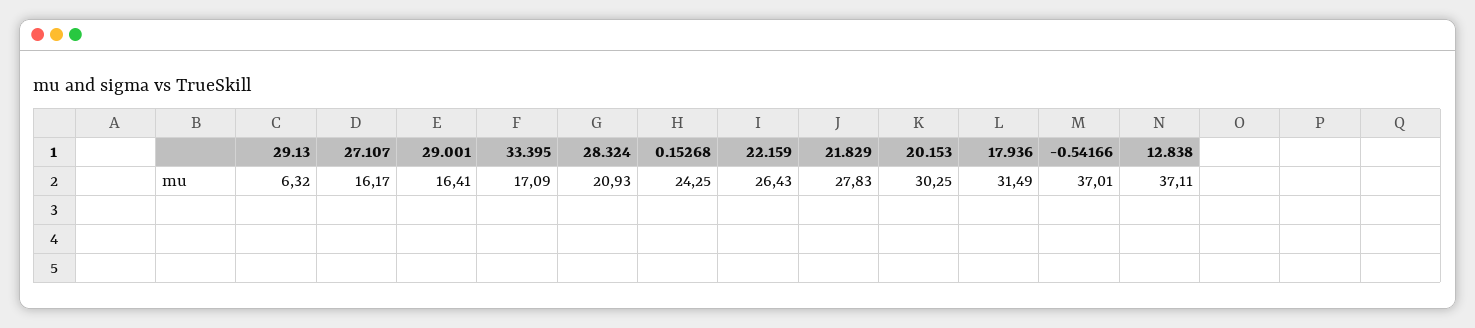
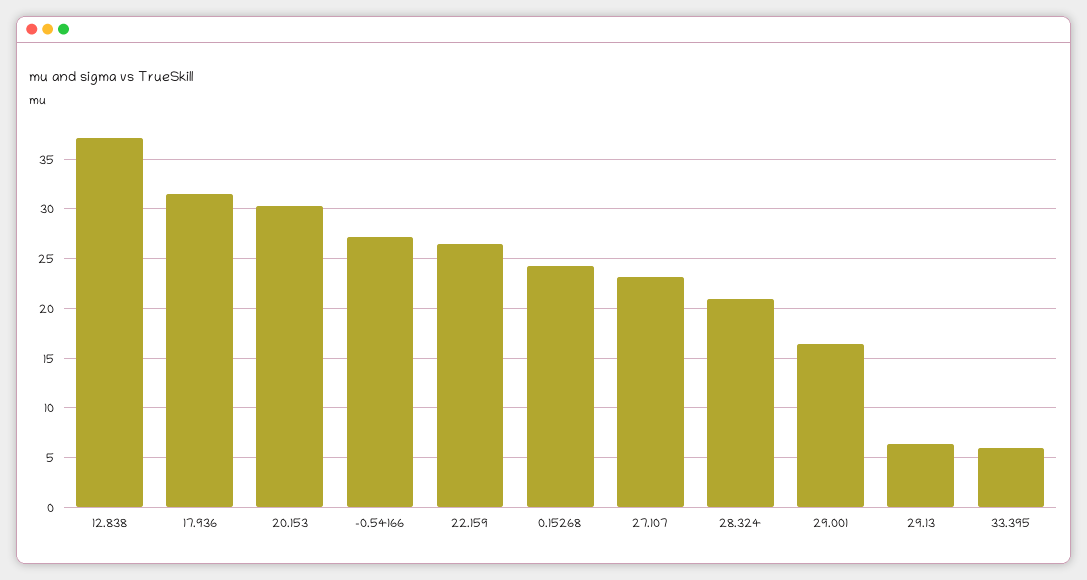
  {
    "29.13": 6.32,
-   "27.107": 16.17,
+   "27.107": 23,
    "29.001": 16.41,
-   "33.395": 17.09,
+   "33.395": 6,
    "28.324": 20.93,
    "0.15268": 24.25,
    "22.159": 26.43,
-   "21.829": 27.83,
    "20.153": 30.25,
    "17.936": 31.49,
-   "-0.54166": 37.01,
+   "-0.54166": 27,
    "12.838": 37.11
  }

